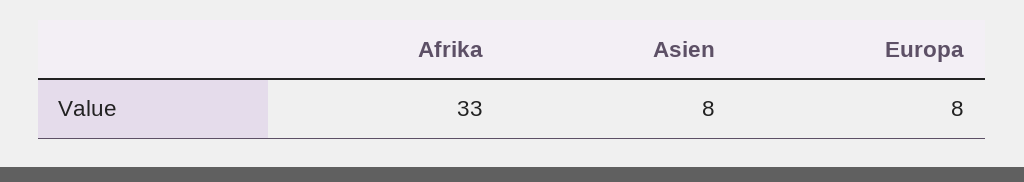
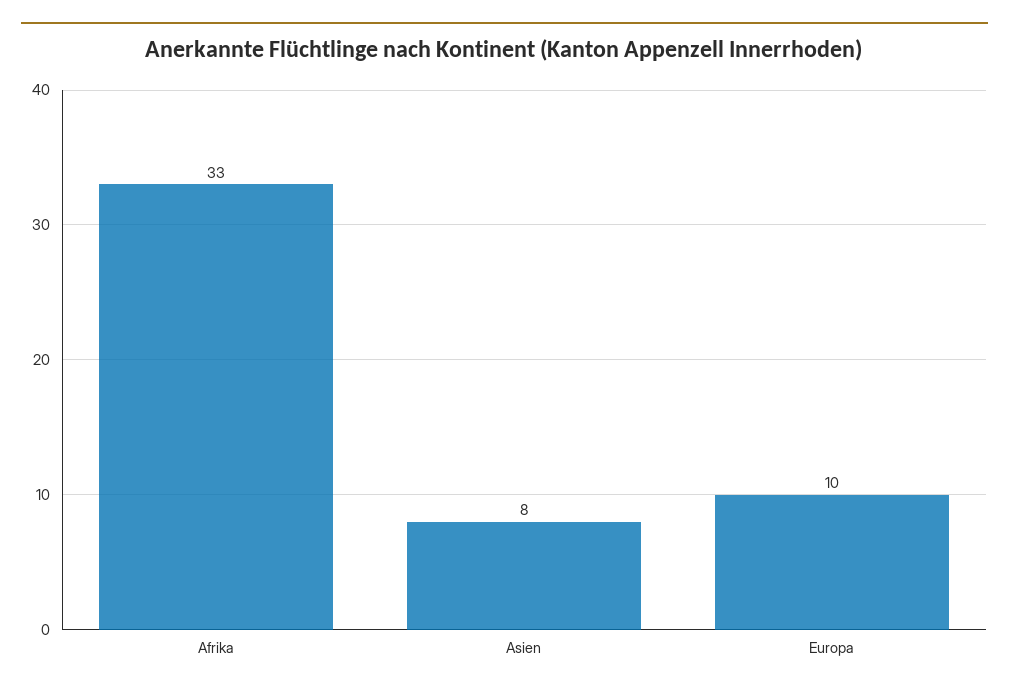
  {
    "Afrika": 33,
    "Asien": 8,
-   "Europa": 8
+   "Europa": 10
  }

